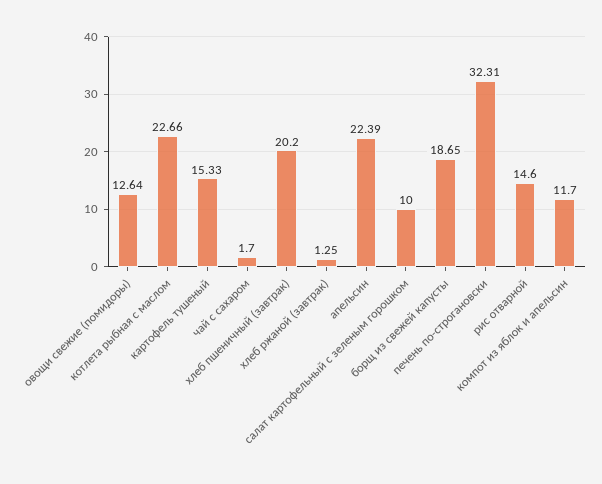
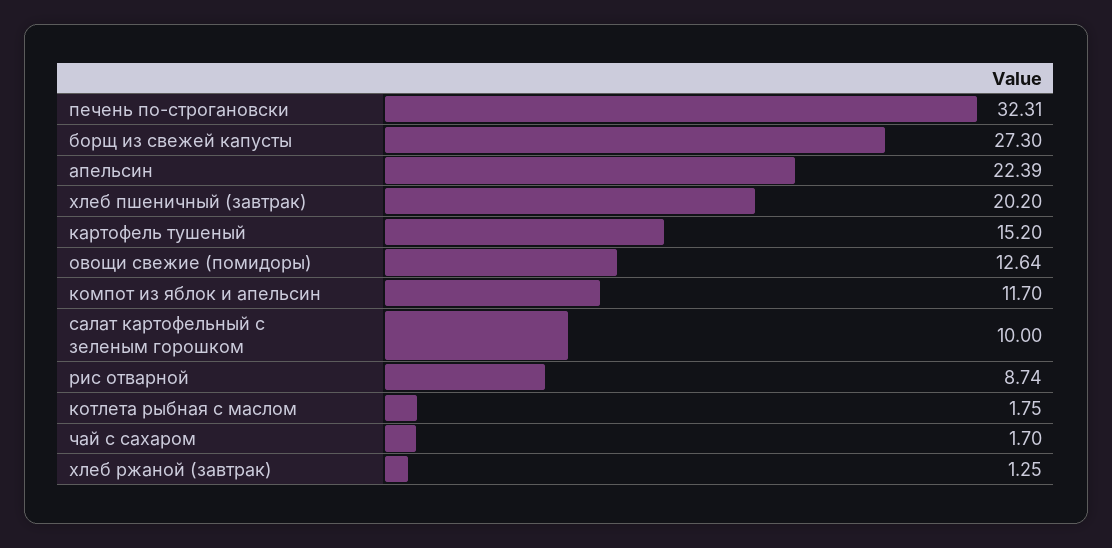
  {
    "овощи свежие (помидоры)": 12.64,
-   "котлета рыбная с маслом": 22.66,
+   "котлета рыбная с маслом": 1.75,
-   "картофель тушеный": 15.33,
+   "картофель тушеный": 15.2,
    "чай с сахаром": 1.7,
    "хлеб пшеничный (завтрак)": 20.2,
    "хлеб ржаной (завтрак)": 1.25,
    "апельсин": 22.39,
    "салат картофельный с зеленым горошком": 10,
-   "борщ из свежей капусты": 18.65,
+   "борщ из свежей капусты": 27.3,
    "печень по-строгановски": 32.31,
-   "рис отварной": 14.6,
+   "рис отварной": 8.74,
    "компот из яблок и апельсин": 11.7
  }

